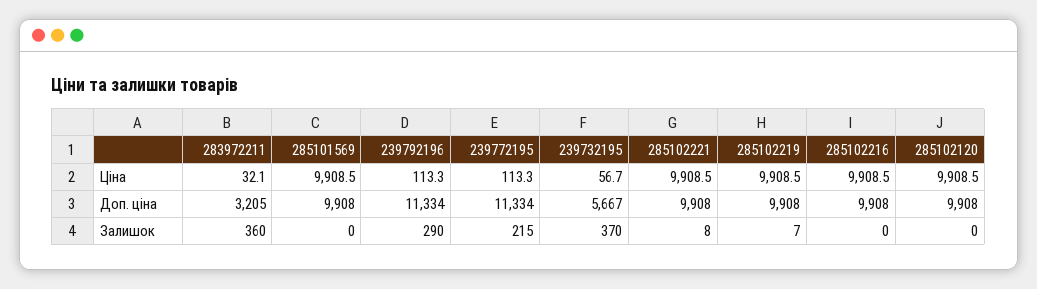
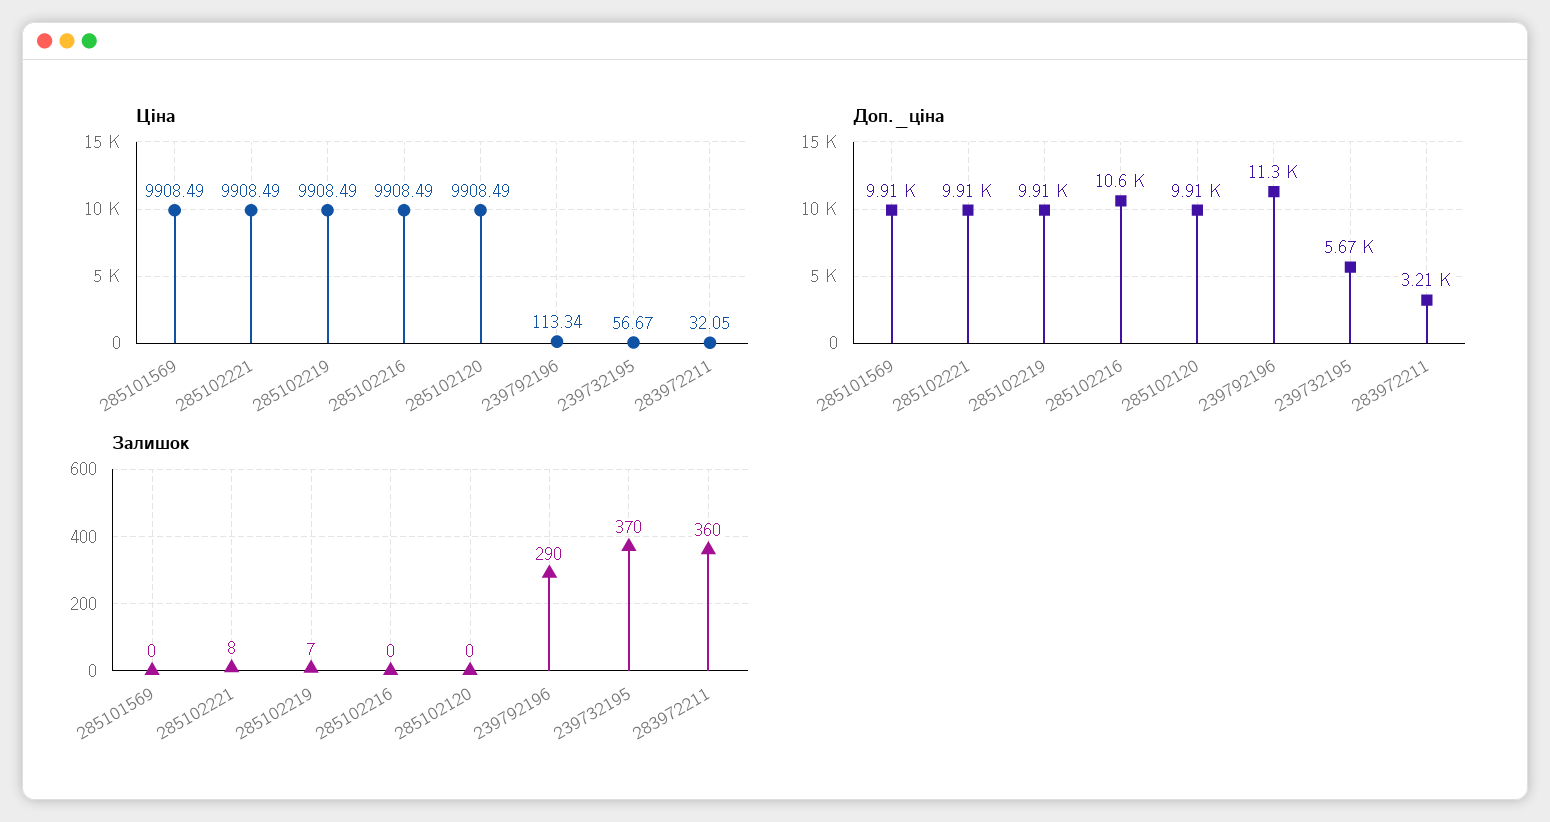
  {
    "Ціна": {
      "283972211": 32.05,
      "285101569": 9908.49,
      "239792196": 113.34,
-     "239772195": 113.3,
      "239732195": 56.67,
      "285102221": 9908.49,
      "285102219": 9908.49,
      "285102216": 9908.49,
      "285102120": 9908.49
    },
    "Доп. ціна": {
      "283972211": 3205,
      "285101569": 9908,
      "239792196": 11334,
-     "239772195": 11334,
      "239732195": 5667,
      "285102221": 9908,
      "285102219": 9908,
-     "285102216": 9908,
+     "285102216": 10600,
      "285102120": 9908
    },
    "Залишок": {
      "283972211": 360,
      "285101569": 0,
      "239792196": 290,
-     "239772195": 215,
      "239732195": 370,
      "285102221": 8,
      "285102219": 7,
      "285102216": 0,
      "285102120": 0
    }
  }

